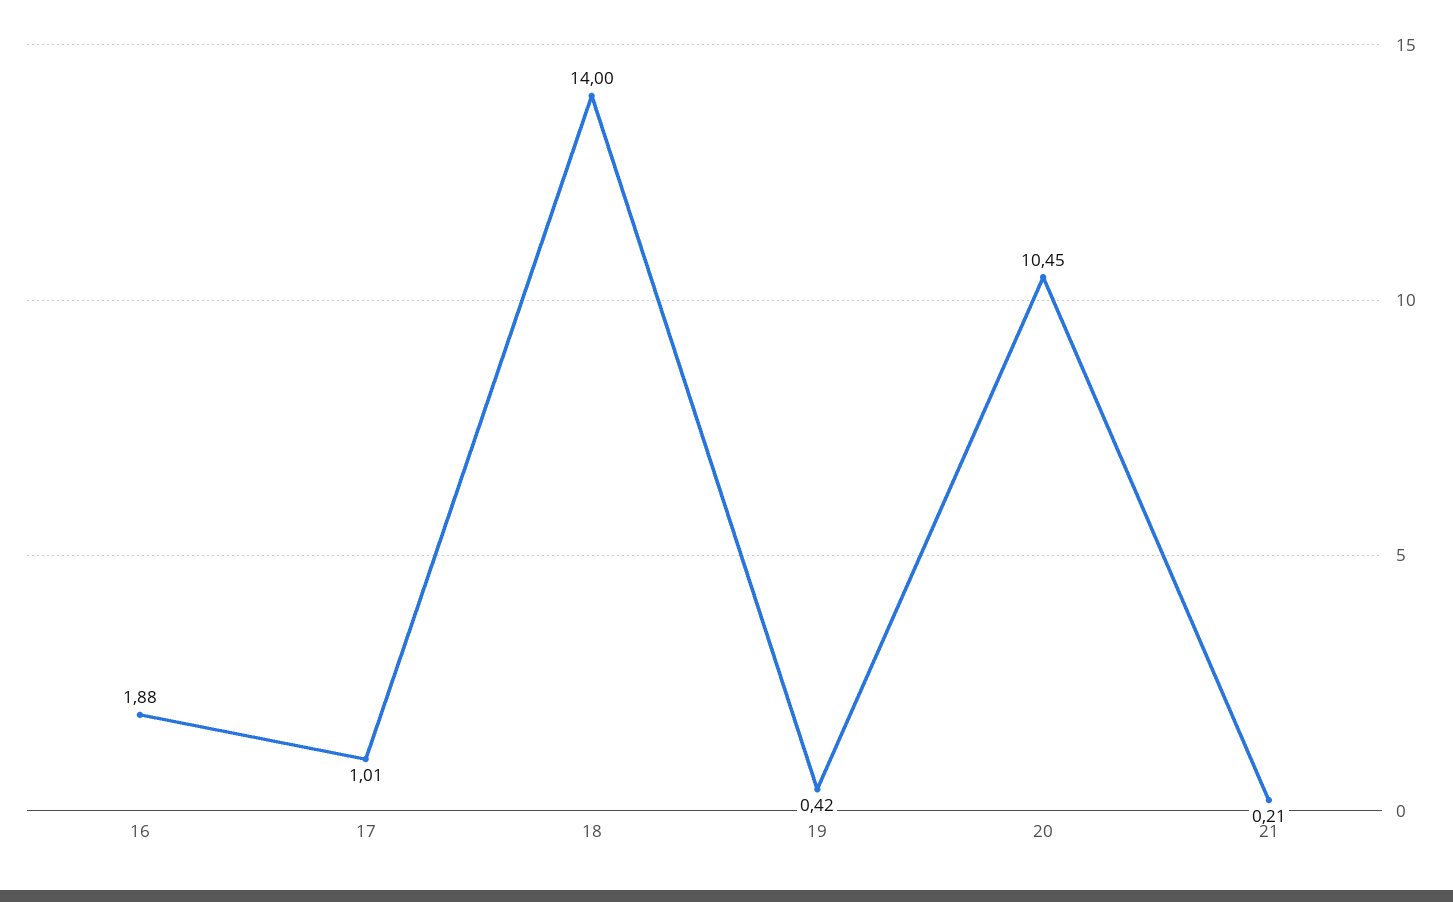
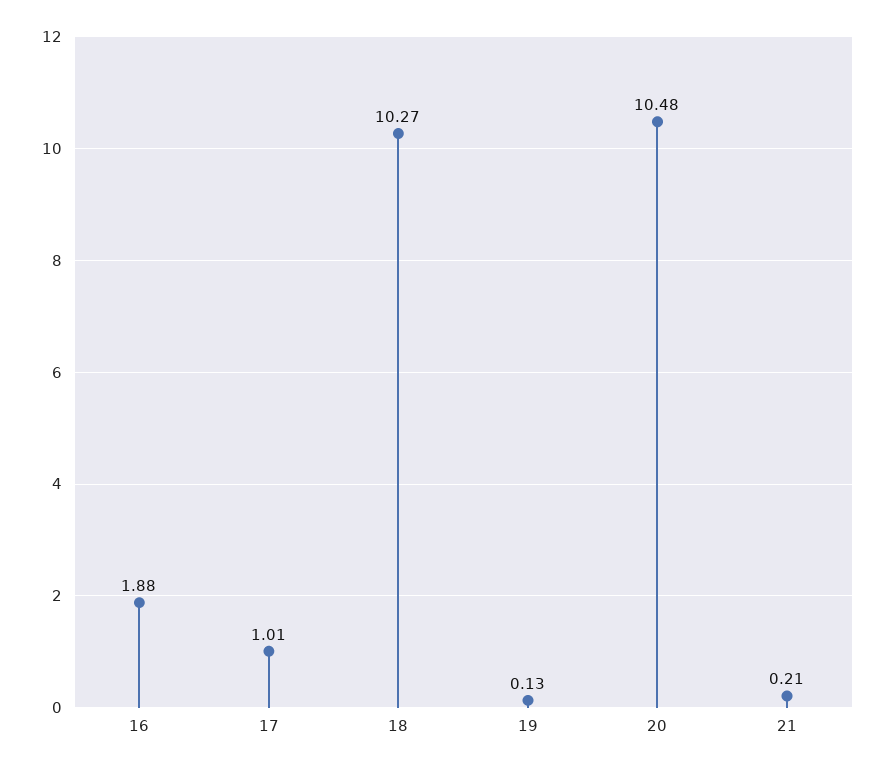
  {
    "16": 1.88,
    "17": 1.01,
-   "18": 14,
+   "18": 10.27,
-   "19": 0.42,
+   "19": 0.13,
-   "20": 10.45,
+   "20": 10.48,
    "21": 0.21
  }

